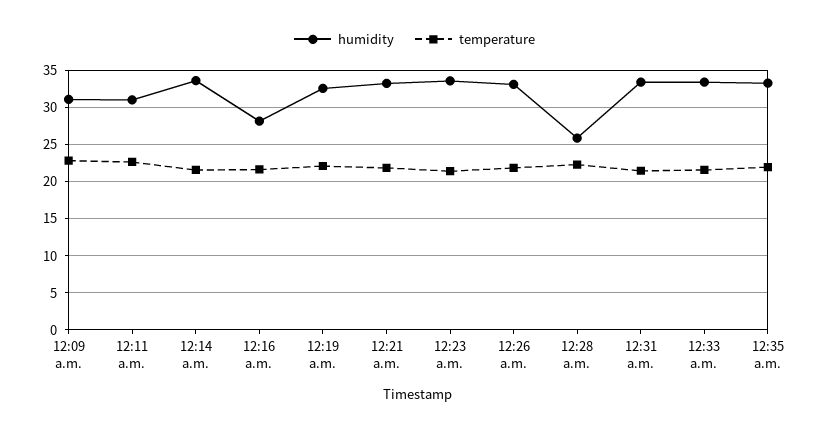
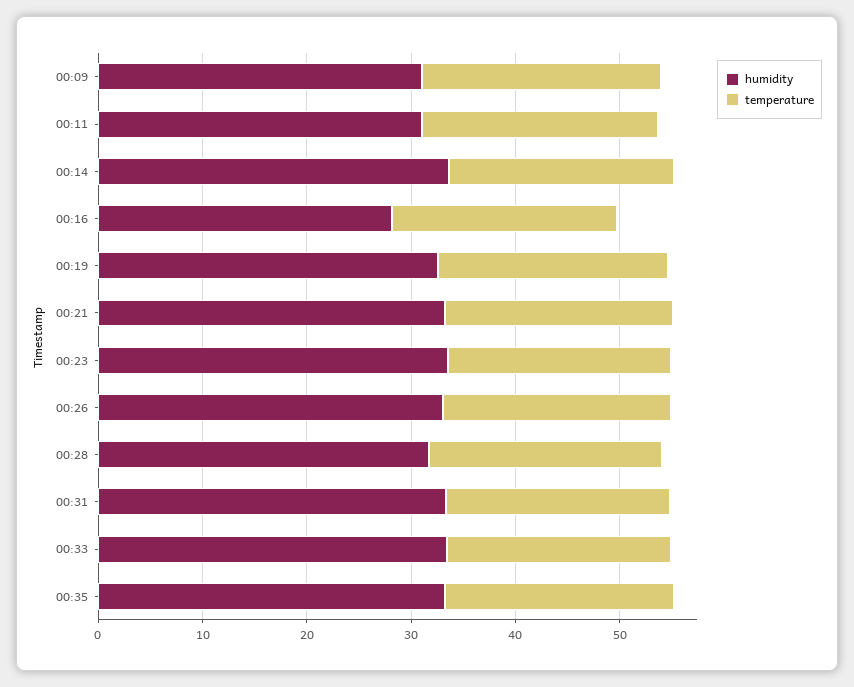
  {
    "humidity": {
      "12:09 a.m.": 31,
      "12:11 a.m.": 31,
      "12:14 a.m.": 34,
      "12:16 a.m.": 28,
      "12:19 a.m.": 33,
      "12:21 a.m.": 33,
      "12:23 a.m.": 34,
      "12:26 a.m.": 33,
-     "12:28 a.m.": 26,
+     "12:28 a.m.": 32,
      "12:31 a.m.": 33,
      "12:33 a.m.": 33,
      "12:35 a.m.": 33
    },
    "temperature": {
      "12:09 a.m.": 23,
      "12:11 a.m.": 23,
      "12:14 a.m.": 22,
      "12:16 a.m.": 22,
      "12:19 a.m.": 22,
      "12:21 a.m.": 22,
      "12:23 a.m.": 21,
      "12:26 a.m.": 22,
      "12:28 a.m.": 22,
      "12:31 a.m.": 21,
      "12:33 a.m.": 22,
      "12:35 a.m.": 22
    }
  }

